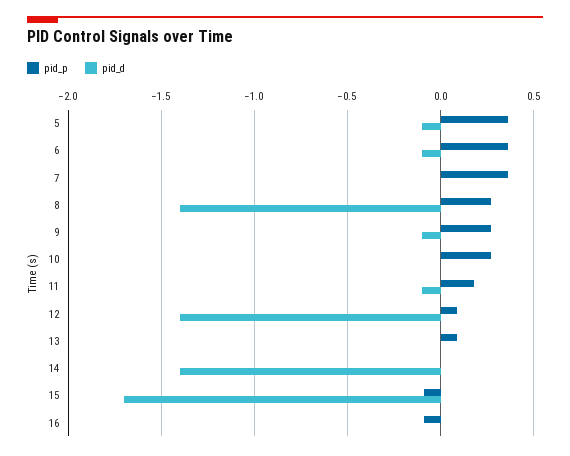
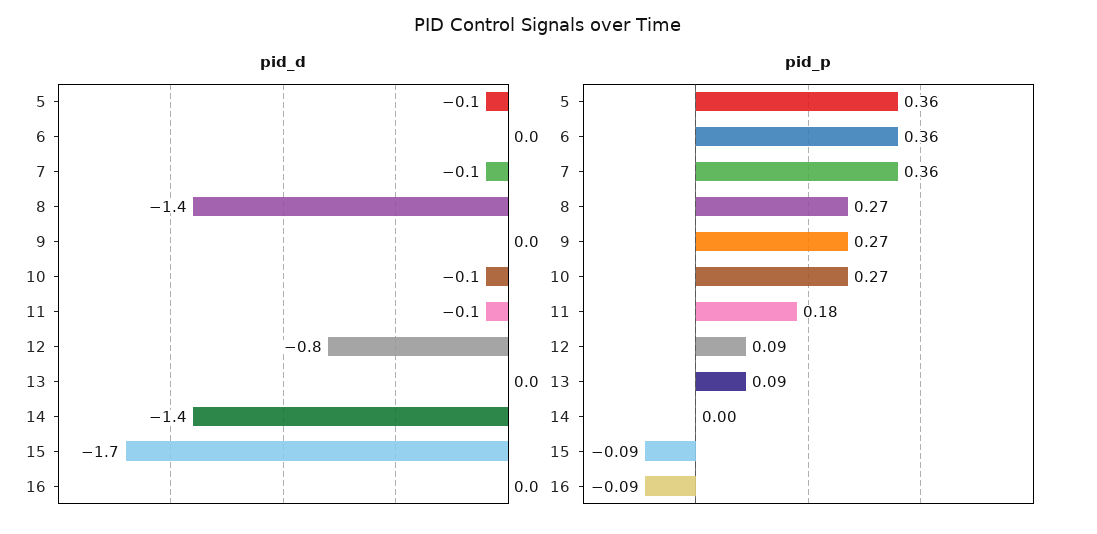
  {
    "pid_p": {
      "5": 0.36,
      "6": 0.36,
      "7": 0.36,
      "8": 0.27,
      "9": 0.27,
      "10": 0.27,
      "11": 0.18,
      "12": 0.09,
      "13": 0.09,
      "14": 0,
      "15": -0.09,
      "16": -0.09
    },
    "pid_d": {
      "5": -0.1,
-     "6": -0.1,
+     "6": 0,
-     "7": 0,
+     "7": -0.1,
      "8": -1.4,
-     "9": -0.1,
+     "9": 0,
-     "10": 0,
+     "10": -0.1,
      "11": -0.1,
-     "12": -1.4,
+     "12": -0.8,
      "13": 0,
      "14": -1.4,
      "15": -1.7,
      "16": 0
    }
  }

